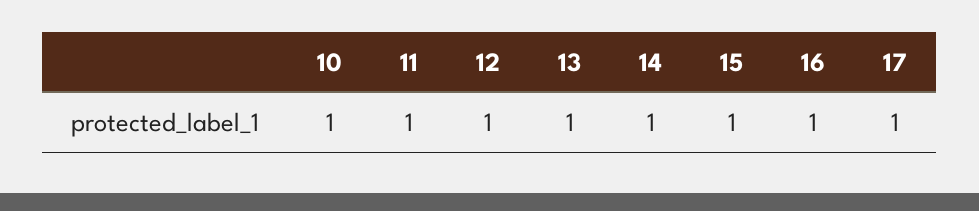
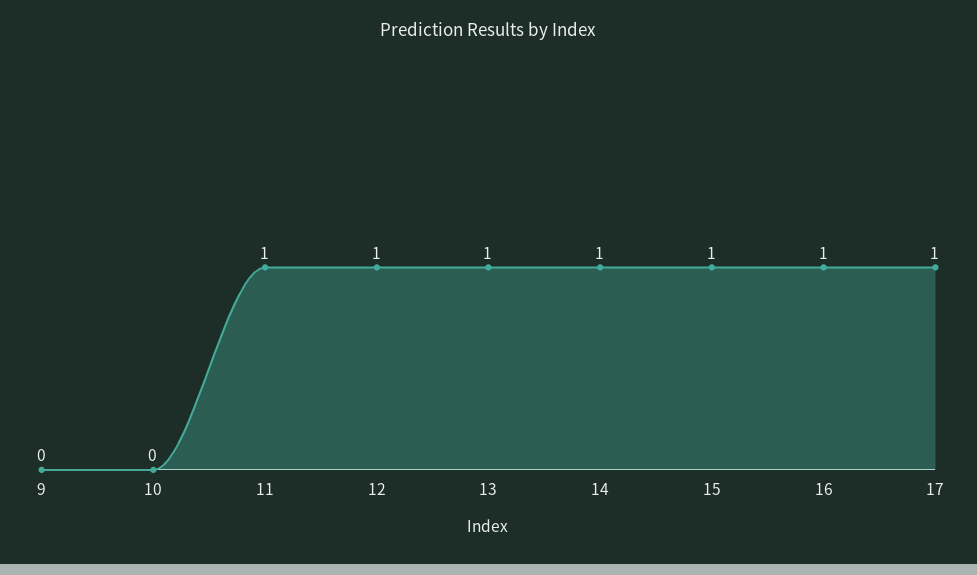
  {
-   "10": 1,
+   "10": 0,
    "11": 1,
    "12": 1,
    "13": 1,
    "14": 1,
    "15": 1,
    "16": 1,
-   "17": 1
+   "17": 1,
+   "9": 0
  }

